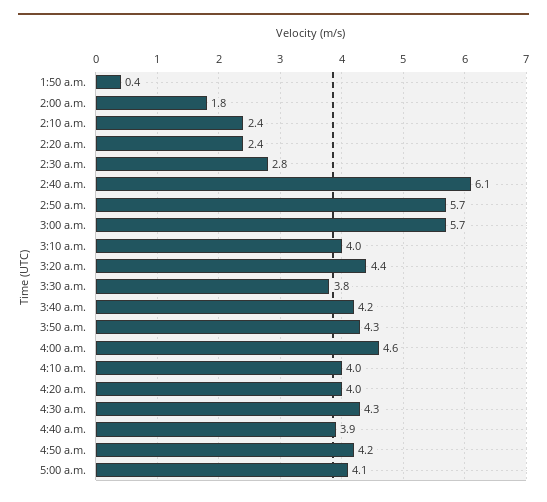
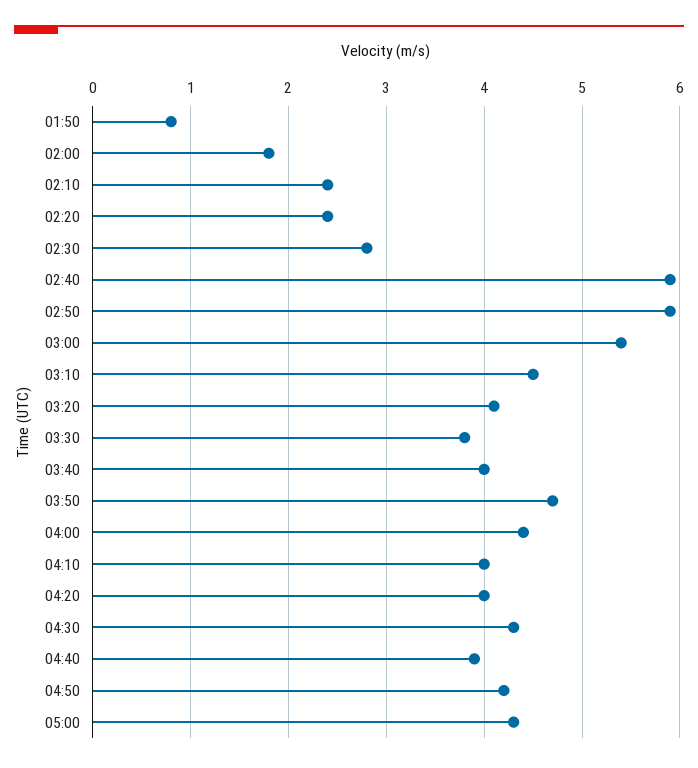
  {
-   "1:50 a.m.": 0.4,
+   "1:50 a.m.": 0.8,
    "2:00 a.m.": 1.8,
    "2:10 a.m.": 2.4,
    "2:20 a.m.": 2.4,
    "2:30 a.m.": 2.8,
-   "2:40 a.m.": 6.1,
+   "2:40 a.m.": 5.9,
-   "2:50 a.m.": 5.7,
+   "2:50 a.m.": 5.9,
-   "3:00 a.m.": 5.7,
+   "3:00 a.m.": 5.4,
-   "3:10 a.m.": 4,
+   "3:10 a.m.": 4.5,
-   "3:20 a.m.": 4.4,
+   "3:20 a.m.": 4.1,
    "3:30 a.m.": 3.8,
-   "3:40 a.m.": 4.2,
+   "3:40 a.m.": 4,
-   "3:50 a.m.": 4.3,
+   "3:50 a.m.": 4.7,
-   "4:00 a.m.": 4.6,
+   "4:00 a.m.": 4.4,
    "4:10 a.m.": 4,
    "4:20 a.m.": 4,
    "4:30 a.m.": 4.3,
    "4:40 a.m.": 3.9,
    "4:50 a.m.": 4.2,
-   "5:00 a.m.": 4.1
+   "5:00 a.m.": 4.3
  }

